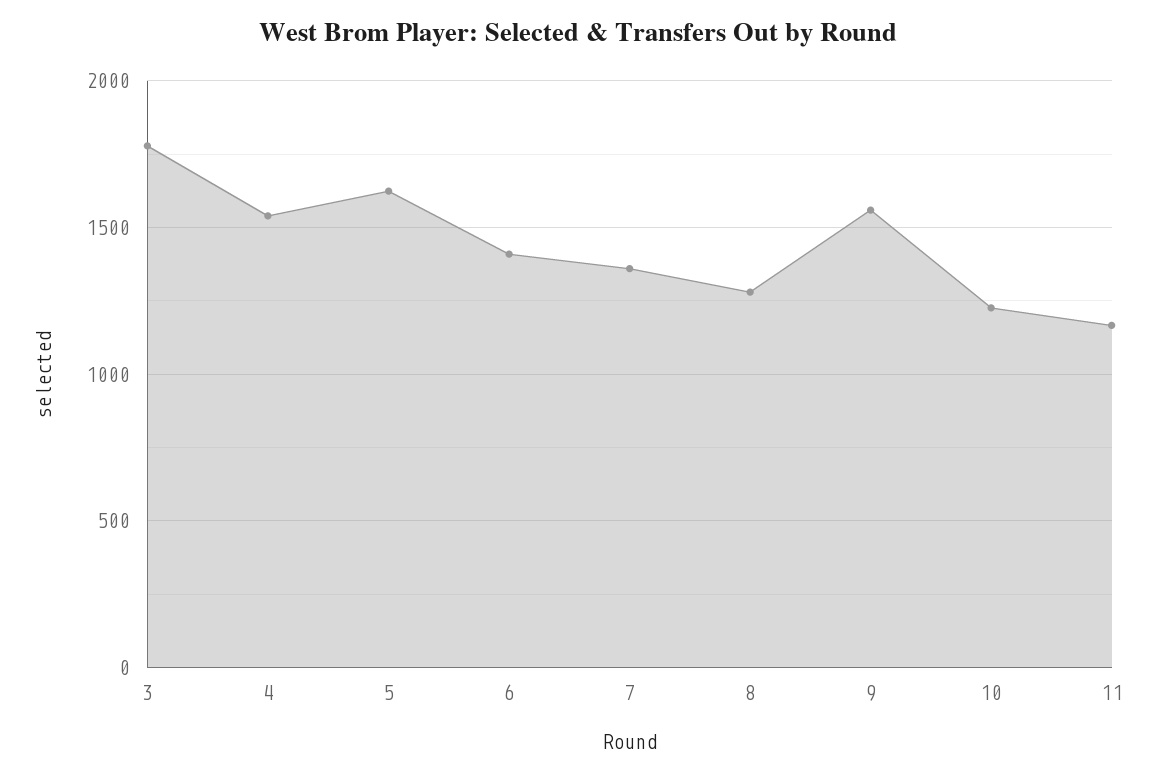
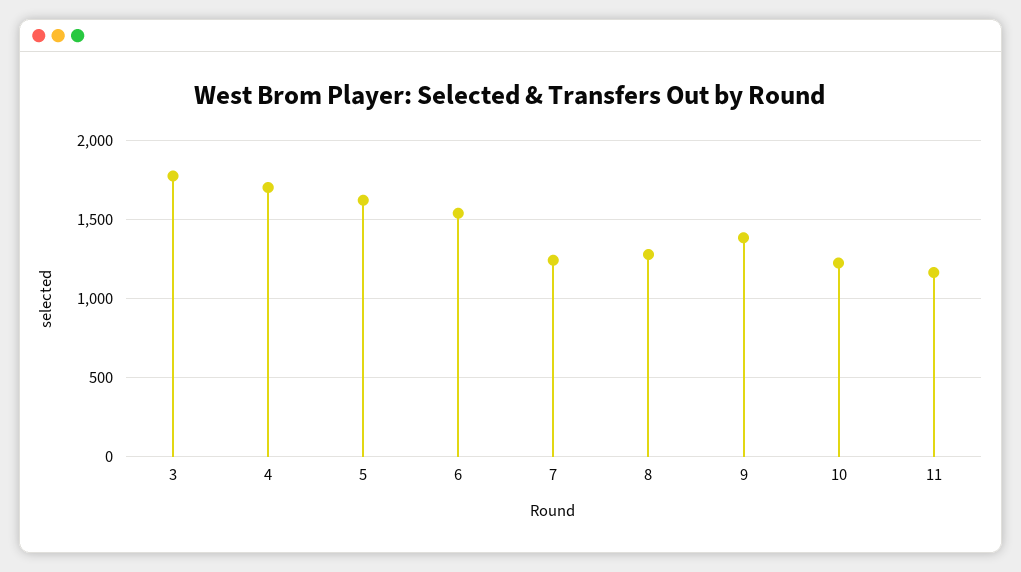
  {
    "3": 1800,
-   "4": 1550,
+   "4": 1700,
    "5": 1600,
-   "6": 1400,
+   "6": 1550,
-   "7": 1350,
+   "7": 1250,
    "8": 1300,
-   "9": 1550,
+   "9": 1400,
    "10": 1250,
    "11": 1150
  }

